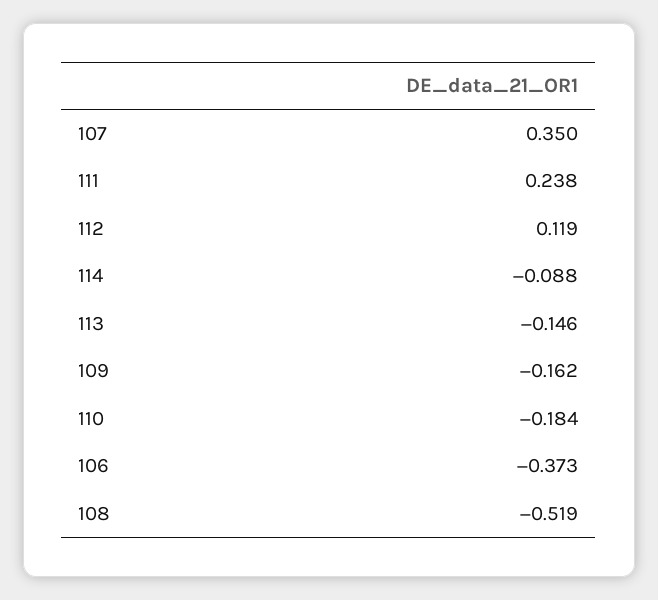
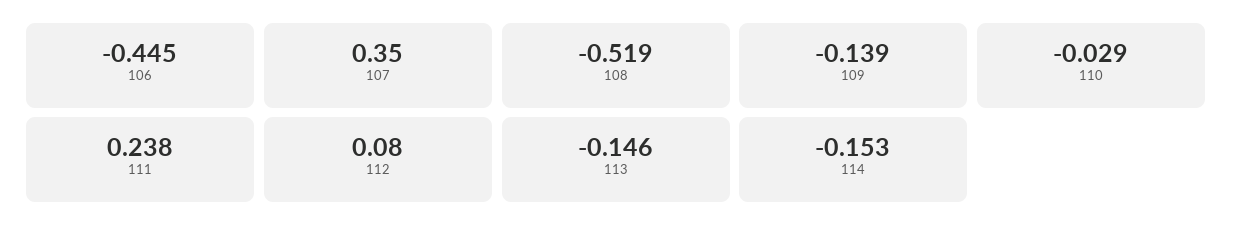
  {
    "107": 0.35,
    "111": 0.238,
-   "112": 0.119,
+   "112": 0.08,
-   "114": -0.088,
+   "114": -0.153,
    "113": -0.146,
-   "109": -0.162,
+   "109": -0.139,
-   "110": -0.184,
+   "110": -0.029,
-   "106": -0.373,
+   "106": -0.445,
    "108": -0.519
  }

